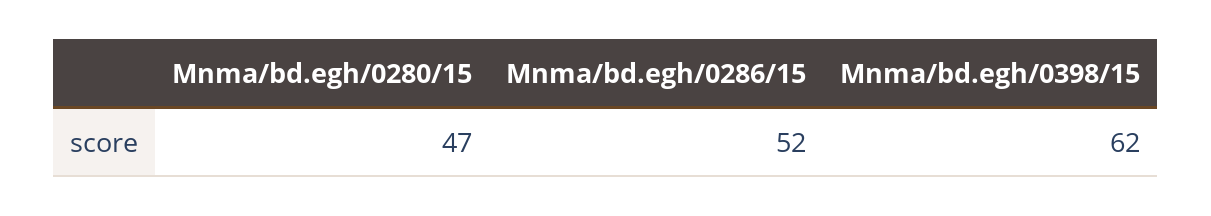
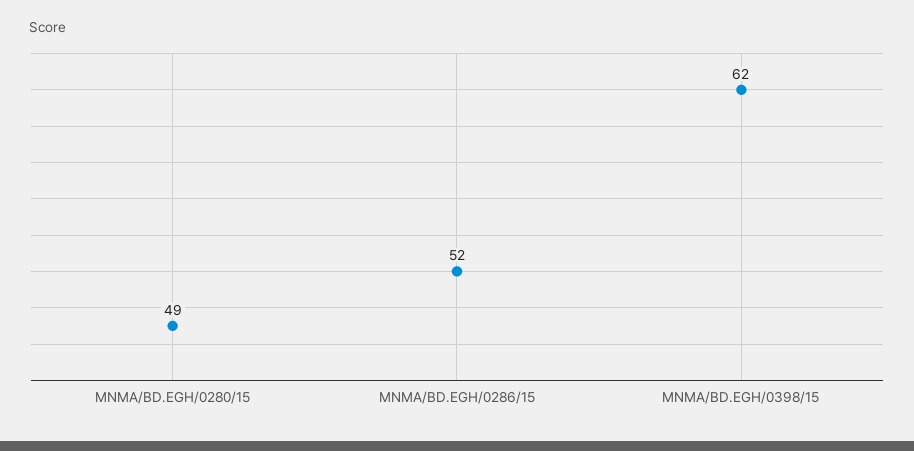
  {
-   "Mnma/bd.egh/0280/15": 47,
+   "Mnma/bd.egh/0280/15": 49,
    "Mnma/bd.egh/0286/15": 52,
    "Mnma/bd.egh/0398/15": 62
  }

